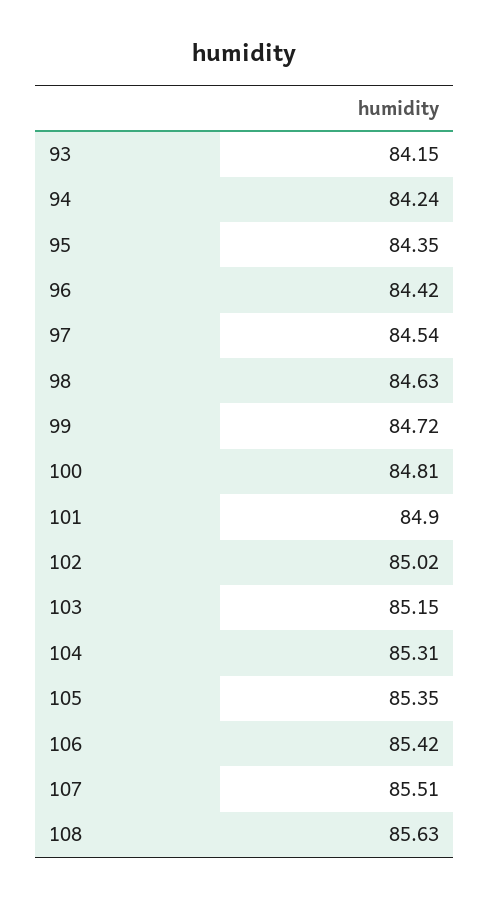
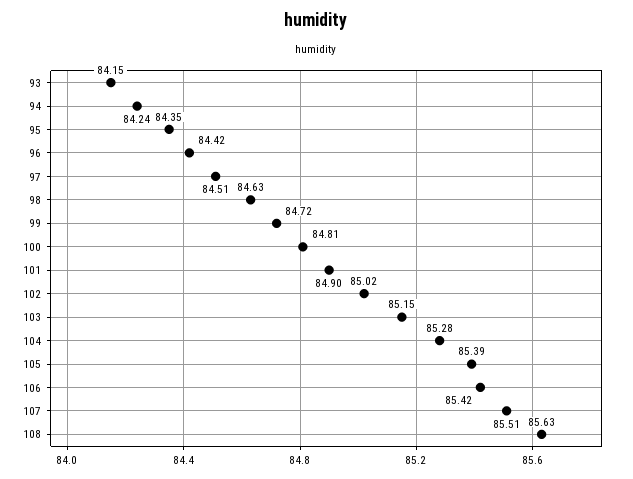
  {
    "93": 84.15,
    "94": 84.24,
    "95": 84.35,
    "96": 84.42,
-   "97": 84.54,
+   "97": 84.51,
    "98": 84.63,
    "99": 84.72,
    "100": 84.81,
    "101": 84.9,
    "102": 85.02,
    "103": 85.15,
-   "104": 85.31,
+   "104": 85.28,
-   "105": 85.35,
+   "105": 85.39,
    "106": 85.42,
    "107": 85.51,
    "108": 85.63
  }

